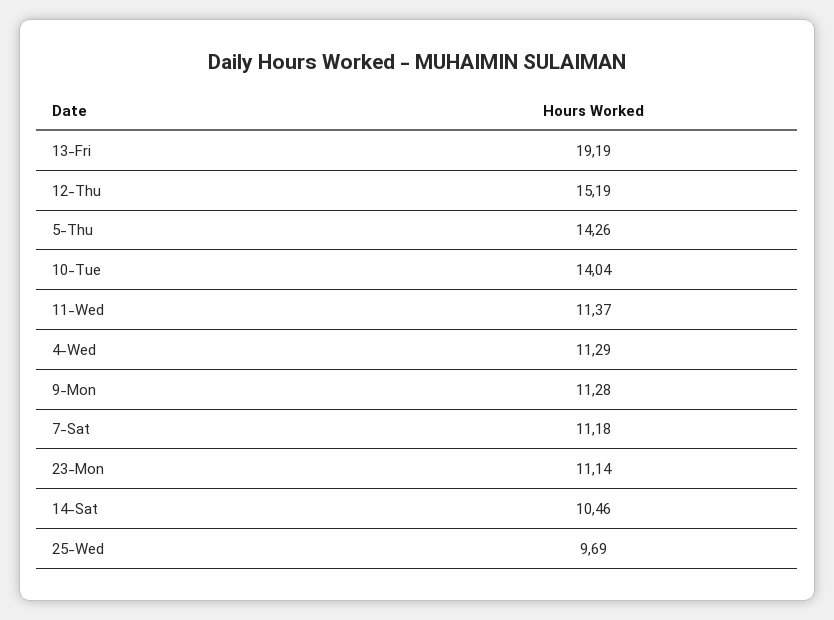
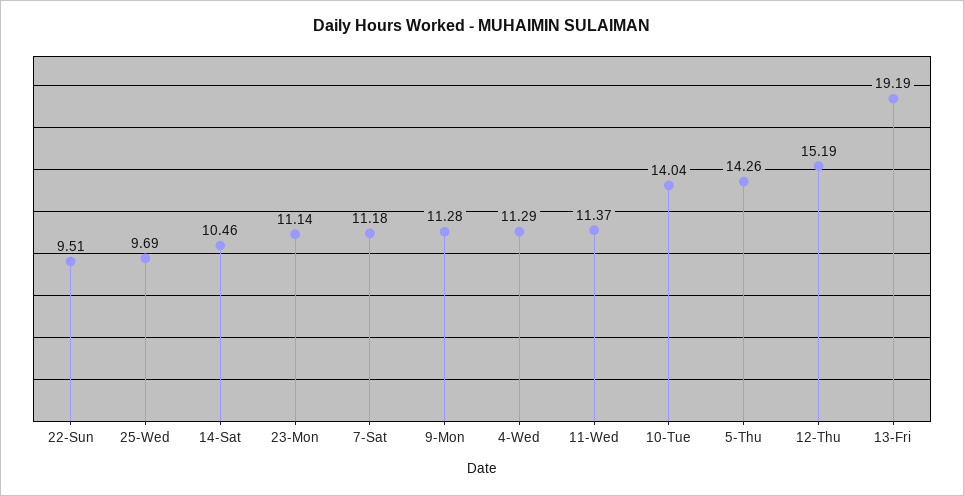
  {
    "13-Fri": 19.19,
    "12-Thu": 15.19,
    "5-Thu": 14.26,
    "10-Tue": 14.04,
    "11-Wed": 11.37,
    "4-Wed": 11.29,
    "9-Mon": 11.28,
    "7-Sat": 11.18,
    "23-Mon": 11.14,
    "14-Sat": 10.46,
-   "25-Wed": 9.69
+   "25-Wed": 9.69,
+   "22-Sun": 9.51
  }

